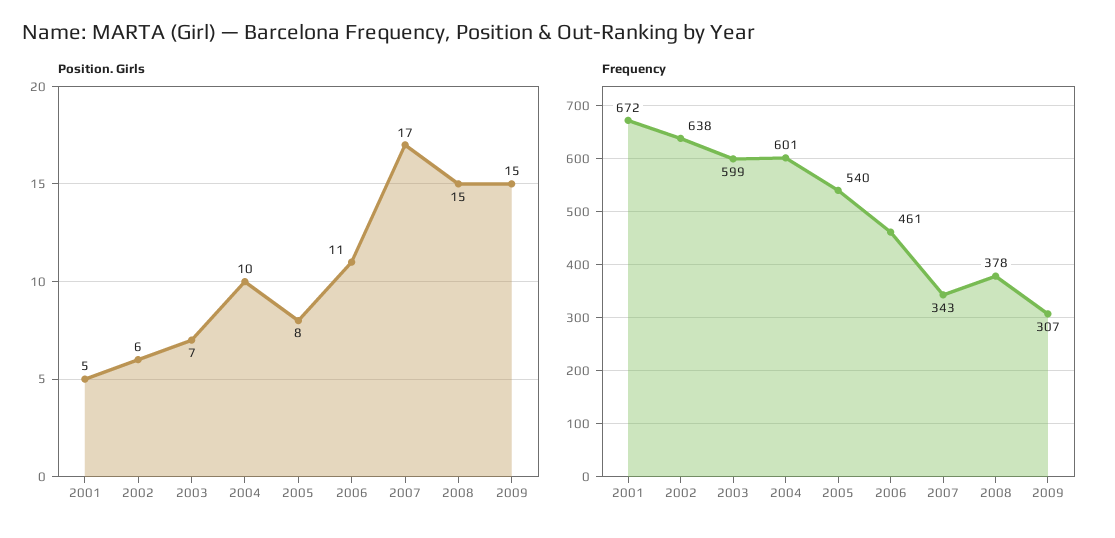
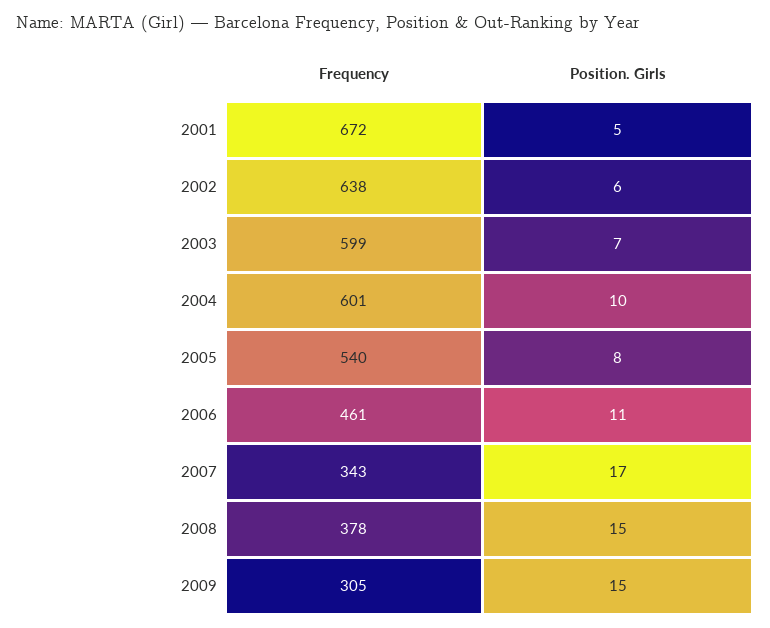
  {
    "Position. Girls": {
      "2001": 5,
      "2002": 6,
      "2003": 7,
      "2004": 10,
      "2005": 8,
      "2006": 11,
      "2007": 17,
      "2008": 15,
      "2009": 15
    },
    "Frequency": {
      "2001": 672,
      "2002": 638,
      "2003": 599,
      "2004": 601,
      "2005": 540,
      "2006": 461,
      "2007": 343,
      "2008": 378,
-     "2009": 307
+     "2009": 305
    }
  }

